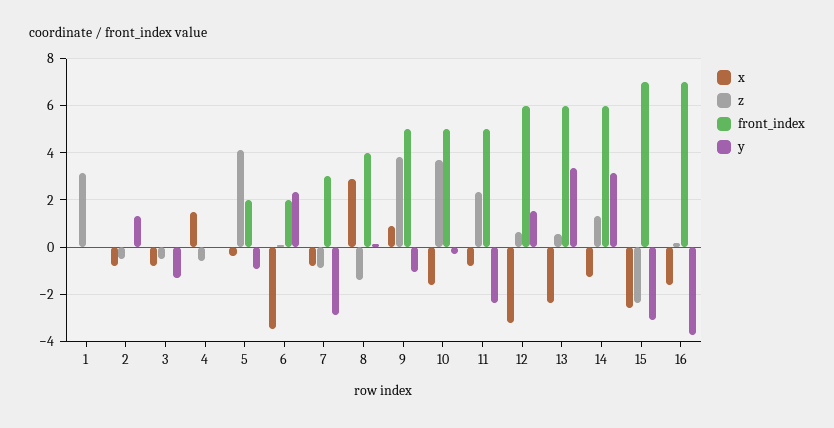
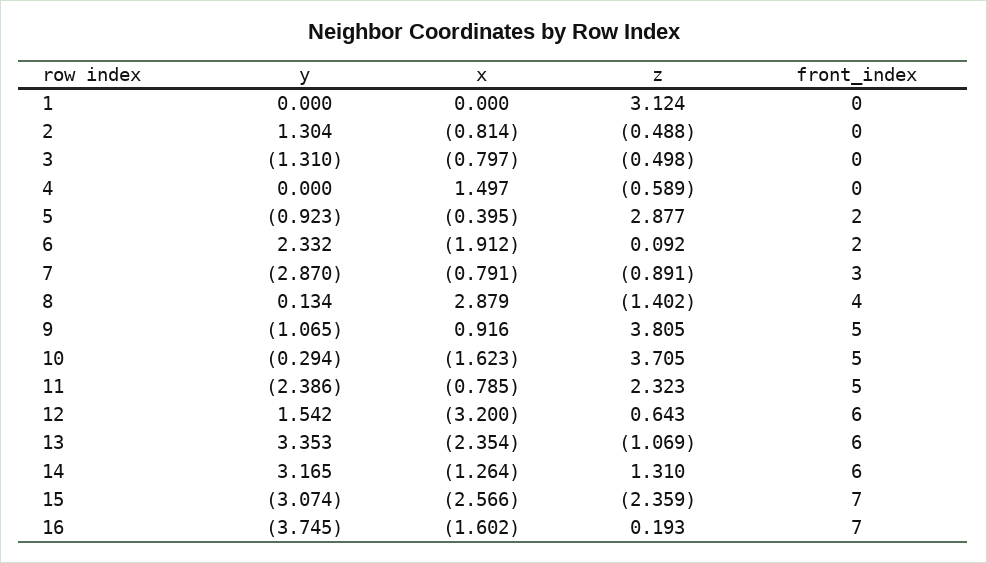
  {
    "x": {
      "1": 0,
      "2": -0.814,
      "3": -0.797,
      "4": 1.497,
      "5": -0.395,
-     "6": -3.5,
+     "6": -1.912,
      "7": -0.791,
      "8": 2.879,
      "9": 0.916,
      "10": -1.623,
      "11": -0.785,
      "12": -3.2,
      "13": -2.354,
      "14": -1.264,
      "15": -2.566,
      "16": -1.602
    },
    "z": {
      "1": 3.124,
      "2": -0.488,
      "3": -0.498,
      "4": -0.589,
-     "5": 4,
+     "5": 2.877,
      "6": 0.092,
      "7": -0.891,
      "8": -1.402,
      "9": 3.805,
      "10": 3.705,
      "11": 2.323,
      "12": 0.643,
-     "13": 0.5,
+     "13": -1.069,
      "14": 1.31,
      "15": -2.359,
      "16": 0.193
    },
    "front_index": {
      "1": 0,
      "2": 0,
      "3": 0,
      "4": 0,
      "5": 2,
      "6": 2,
      "7": 3,
      "8": 4,
      "9": 5,
      "10": 5,
      "11": 5,
      "12": 6,
      "13": 6,
      "14": 6,
      "15": 7,
      "16": 7
    },
    "y": {
      "1": 0,
      "2": 1.304,
      "3": -1.31,
      "4": 0,
      "5": -0.923,
      "6": 2.332,
      "7": -2.87,
      "8": 0.134,
      "9": -1.065,
      "10": -0.294,
      "11": -2.386,
      "12": 1.542,
      "13": 3.353,
      "14": 3.165,
      "15": -3.074,
      "16": -3.745
    }
  }

